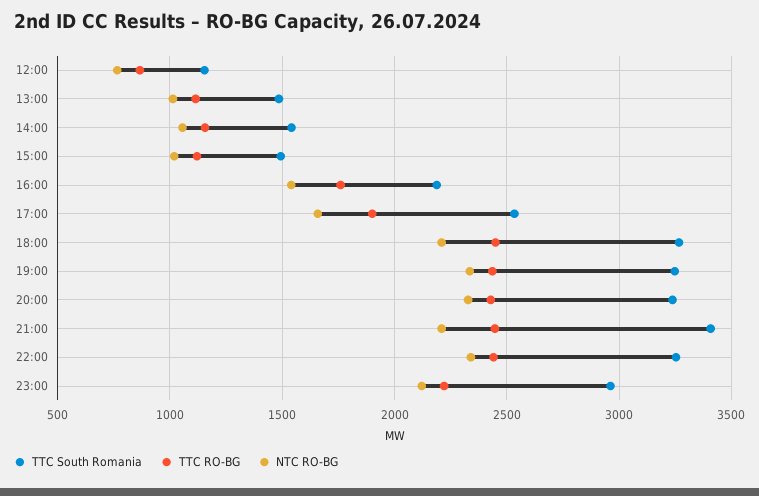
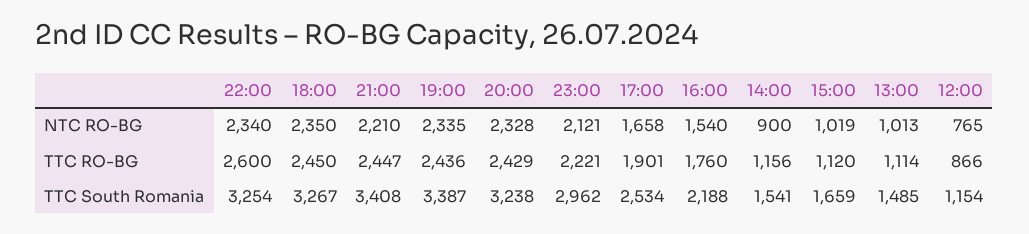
  {
    "TTC South Romania": {
      "12:00": 1154,
      "13:00": 1485,
      "14:00": 1541,
-     "15:00": 1500,
+     "15:00": 1659,
      "16:00": 2188,
      "17:00": 2534,
      "18:00": 3267,
-     "19:00": 3250,
+     "19:00": 3387,
      "20:00": 3238,
      "21:00": 3408,
      "22:00": 3254,
      "23:00": 2962
    },
    "TTC RO-BG": {
      "12:00": 866,
      "13:00": 1114,
      "14:00": 1156,
      "15:00": 1120,
      "16:00": 1760,
      "17:00": 1901,
      "18:00": 2450,
      "19:00": 2436,
      "20:00": 2429,
      "21:00": 2447,
-     "22:00": 2450,
+     "22:00": 2600,
      "23:00": 2221
    },
    "NTC RO-BG": {
      "12:00": 765,
      "13:00": 1013,
-     "14:00": 1050,
+     "14:00": 900,
      "15:00": 1019,
      "16:00": 1540,
      "17:00": 1658,
-     "18:00": 2200,
+     "18:00": 2350,
      "19:00": 2335,
      "20:00": 2328,
      "21:00": 2210,
      "22:00": 2340,
      "23:00": 2121
    }
  }

